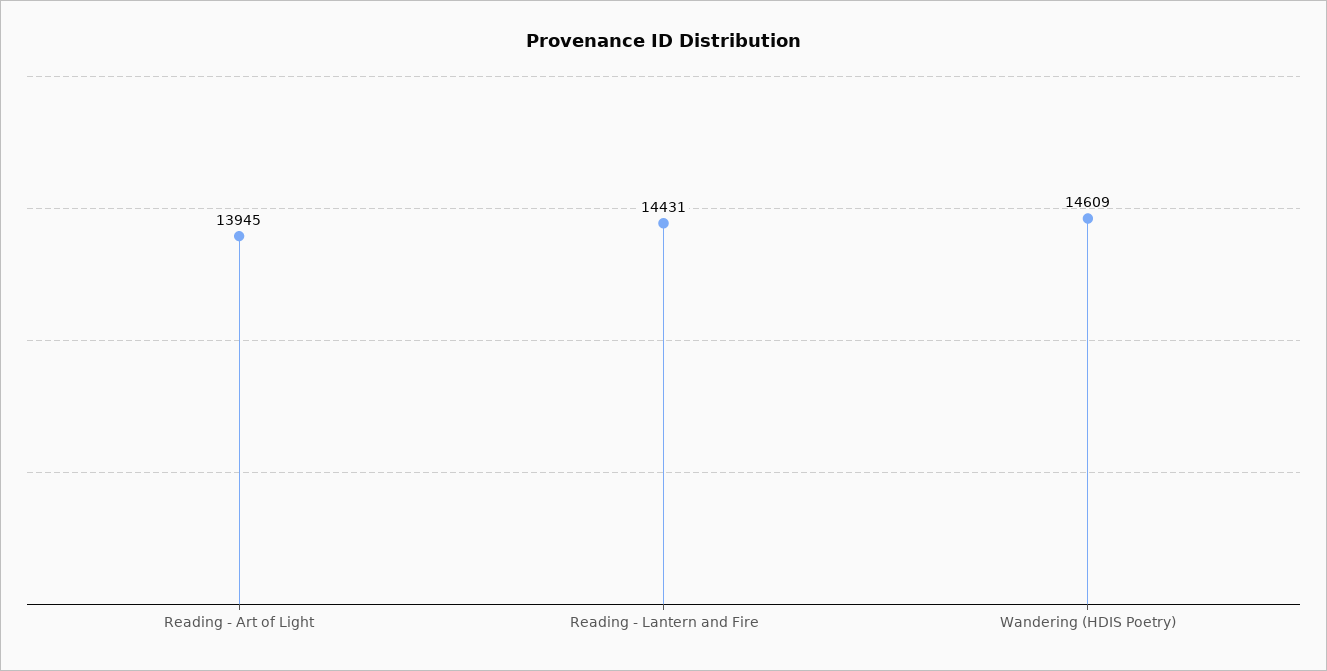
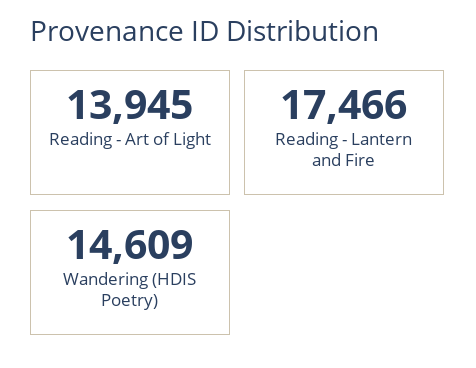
  {
    "Reading - Art of Light": 13945,
-   "Reading - Lantern and Fire": 14431,
+   "Reading - Lantern and Fire": 17466,
    "Wandering (HDIS Poetry)": 14609
  }

